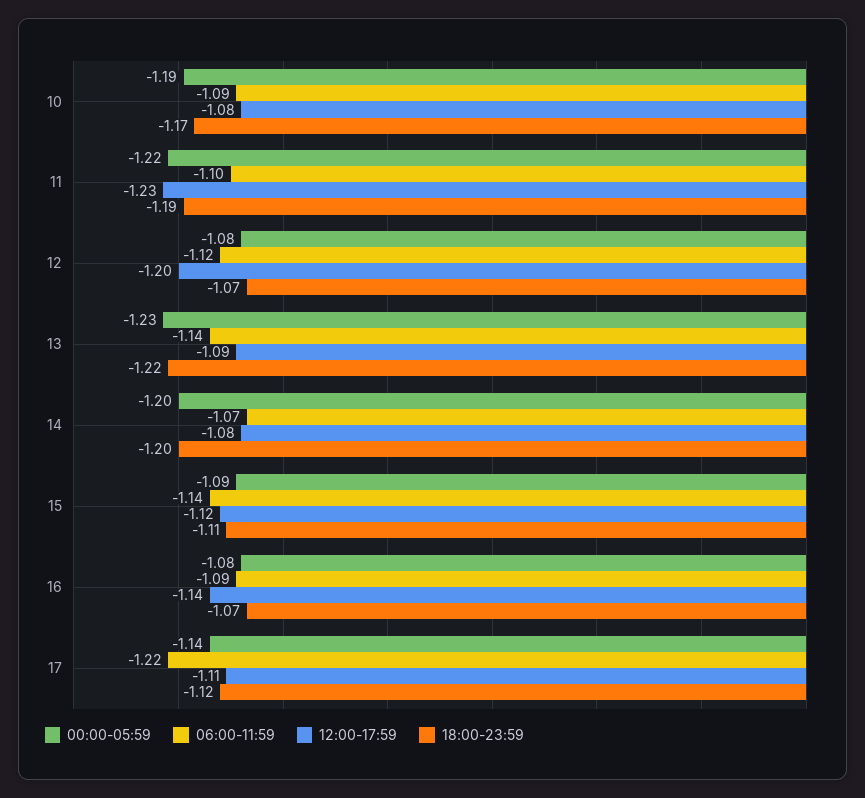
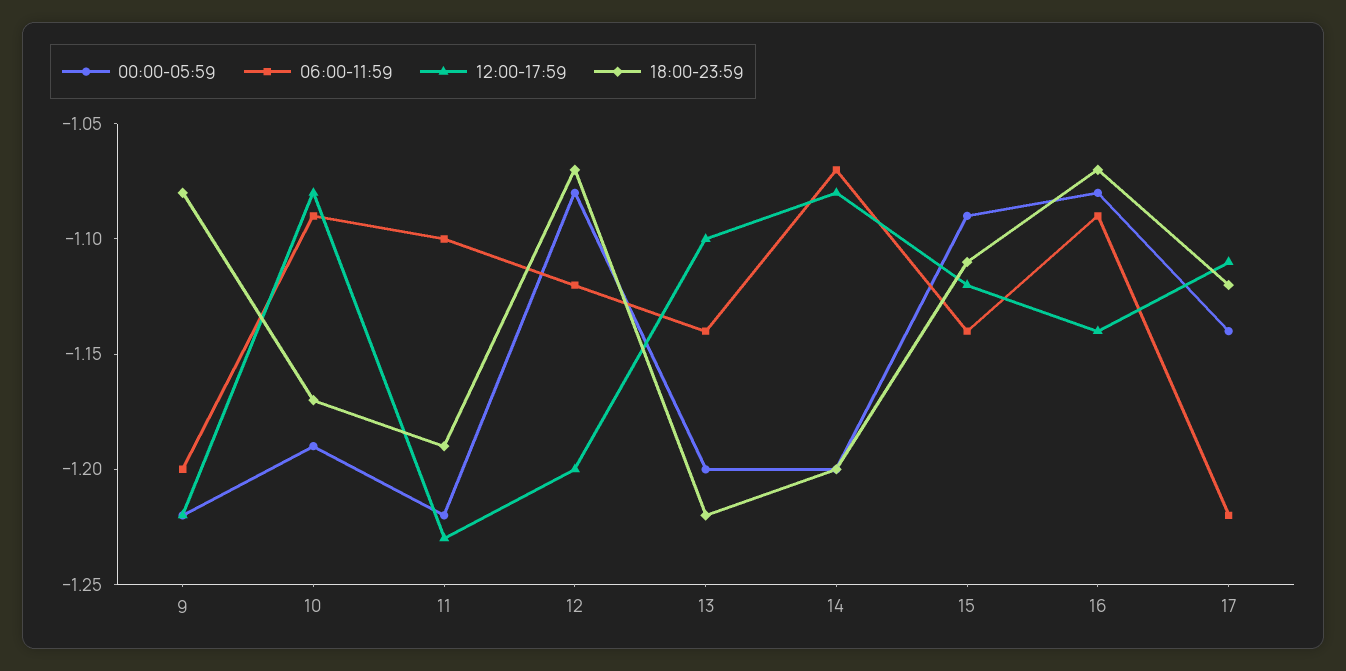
  {
    "00:00-05:59": {
      "10": -1.19,
      "11": -1.22,
      "12": -1.08,
-     "13": -1.23,
+     "13": -1.2,
      "14": -1.2,
      "15": -1.09,
      "16": -1.08,
-     "17": -1.14
+     "17": -1.14,
+     "9": -1.22
    },
    "06:00-11:59": {
      "10": -1.09,
      "11": -1.1,
      "12": -1.12,
      "13": -1.14,
      "14": -1.07,
      "15": -1.14,
      "16": -1.09,
-     "17": -1.22
+     "17": -1.22,
+     "9": -1.2
    },
    "12:00-17:59": {
      "10": -1.08,
      "11": -1.23,
      "12": -1.2,
-     "13": -1.09,
+     "13": -1.1,
      "14": -1.08,
      "15": -1.12,
      "16": -1.14,
-     "17": -1.11
+     "17": -1.11,
+     "9": -1.22
    },
    "18:00-23:59": {
      "10": -1.17,
      "11": -1.19,
      "12": -1.07,
      "13": -1.22,
      "14": -1.2,
      "15": -1.11,
      "16": -1.07,
-     "17": -1.12
+     "17": -1.12,
+     "9": -1.08
    }
  }

